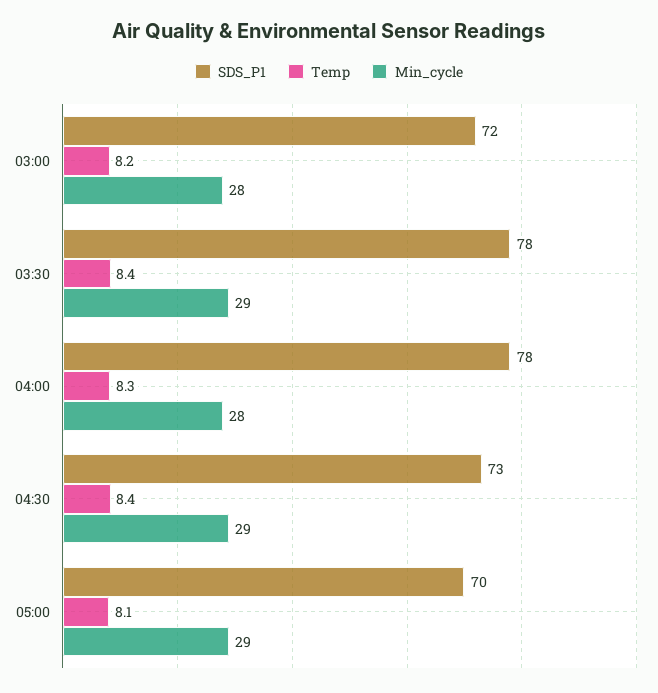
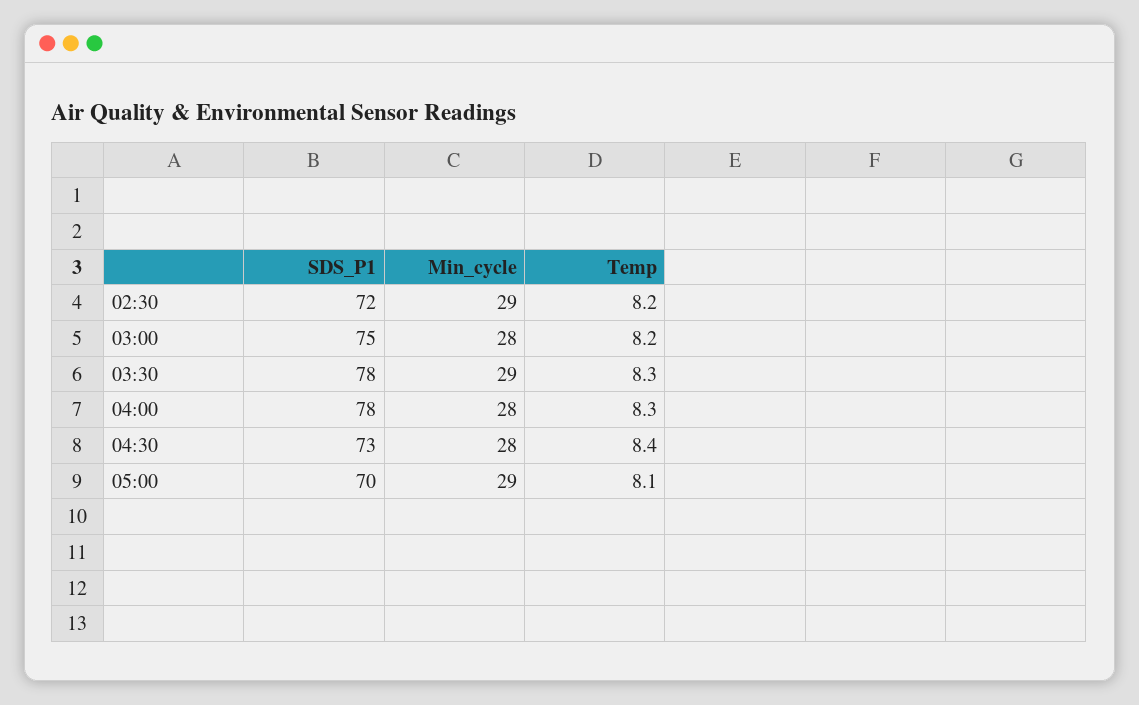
  {
    "SDS_P1": {
-     "03:00": 72,
+     "03:00": 75,
      "03:30": 78,
      "04:00": 78,
      "04:30": 73,
-     "05:00": 70
+     "05:00": 70,
+     "02:30": 72
    },
    "Temp": {
      "03:00": 8.2,
-     "03:30": 8.4,
+     "03:30": 8.3,
      "04:00": 8.3,
      "04:30": 8.4,
-     "05:00": 8.1
+     "05:00": 8.1,
+     "02:30": 8.2
    },
    "Min_cycle": {
      "03:00": 28,
      "03:30": 29,
      "04:00": 28,
-     "04:30": 29,
+     "04:30": 28,
-     "05:00": 29
+     "05:00": 29,
+     "02:30": 29
    }
  }

